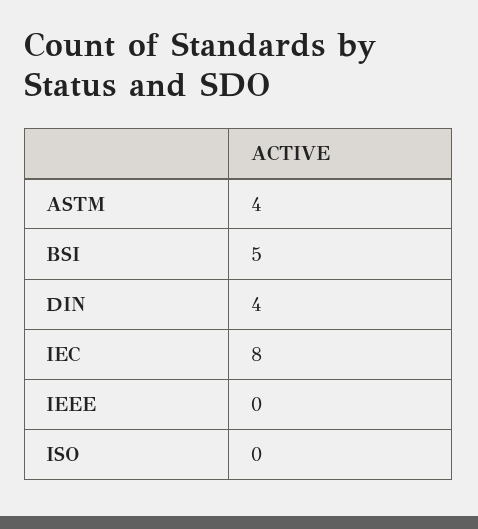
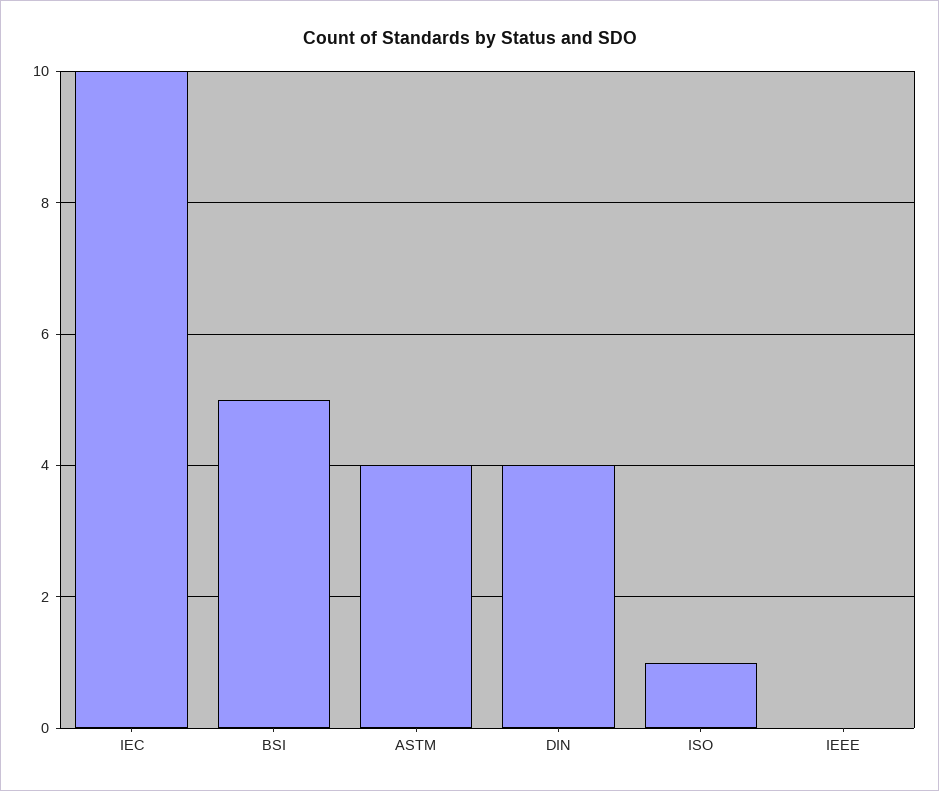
  {
    "ASTM": 4,
    "BSI": 5,
    "DIN": 4,
-   "IEC": 8,
+   "IEC": 10,
    "IEEE": 0,
-   "ISO": 0
+   "ISO": 1
  }

